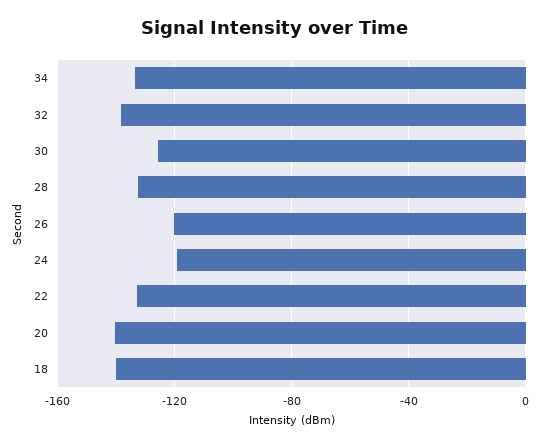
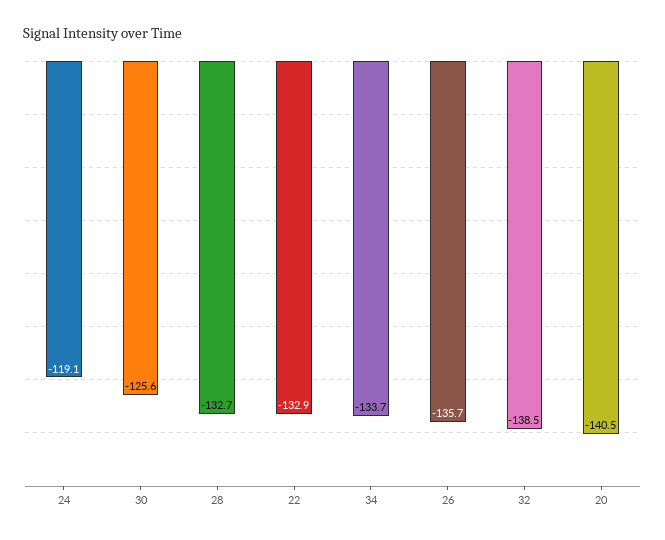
  {
    "34": -133.7,
    "32": -138.5,
    "30": -125.6,
    "28": -132.7,
-   "26": -120,
+   "26": -135.7,
    "24": -119.1,
    "22": -132.9,
-   "20": -140.5,
+   "20": -140.5
-   "18": -140
  }

